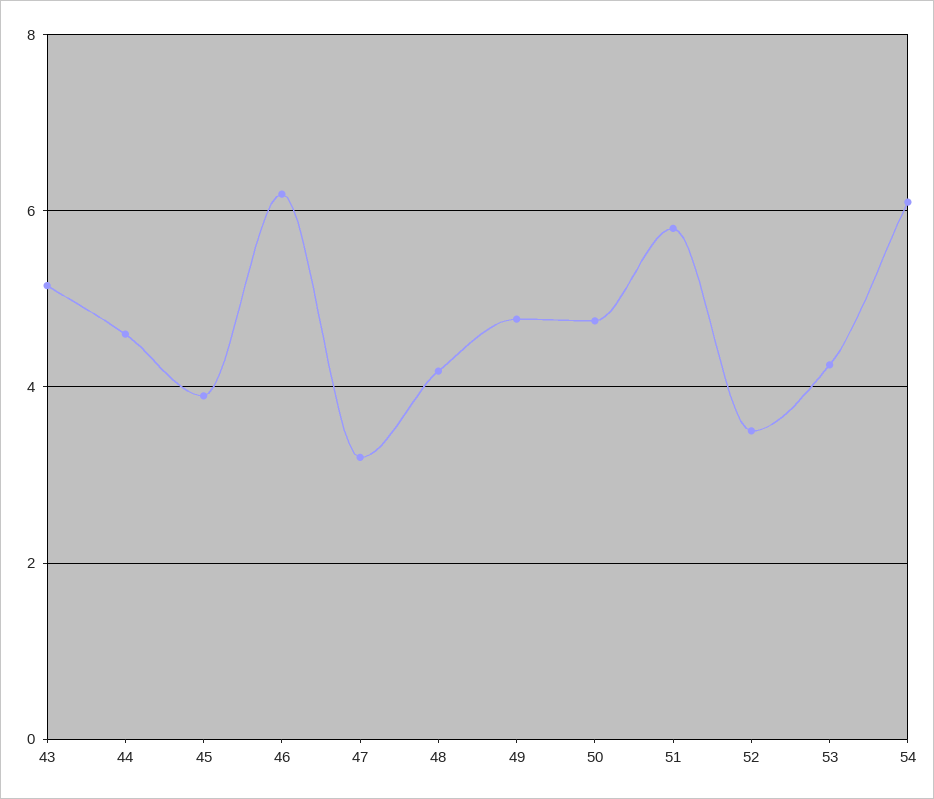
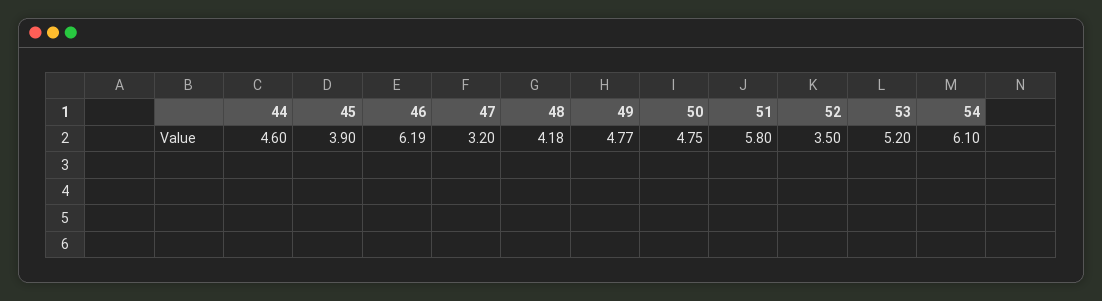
  {
-   "43": 5.2,
    "44": 4.6,
    "45": 3.9,
    "46": 6.19,
    "47": 3.2,
    "48": 4.18,
    "49": 4.77,
    "50": 4.75,
    "51": 5.8,
    "52": 3.5,
-   "53": 4.2,
+   "53": 5.2,
    "54": 6.1
  }

